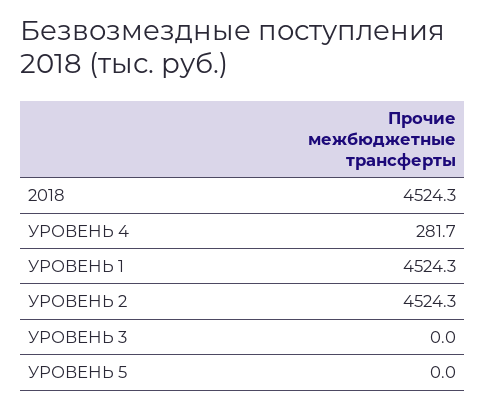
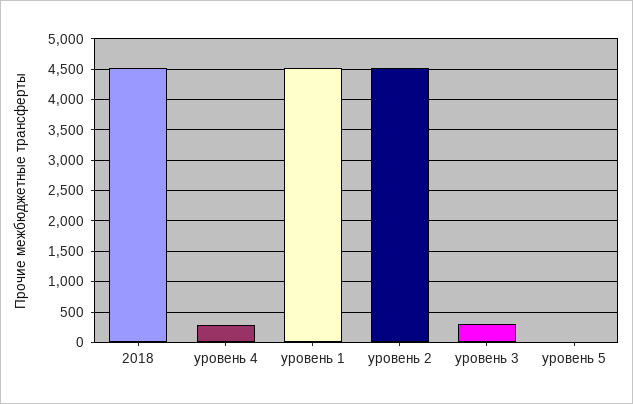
  {
    "2018": 4524.3,
    "УРОВЕНЬ 4": 281.7,
    "УРОВЕНЬ 1": 4524.3,
    "УРОВЕНЬ 2": 4524.3,
-   "УРОВЕНЬ 3": 0,
+   "УРОВЕНЬ 3": 300,
    "УРОВЕНЬ 5": 0
  }

